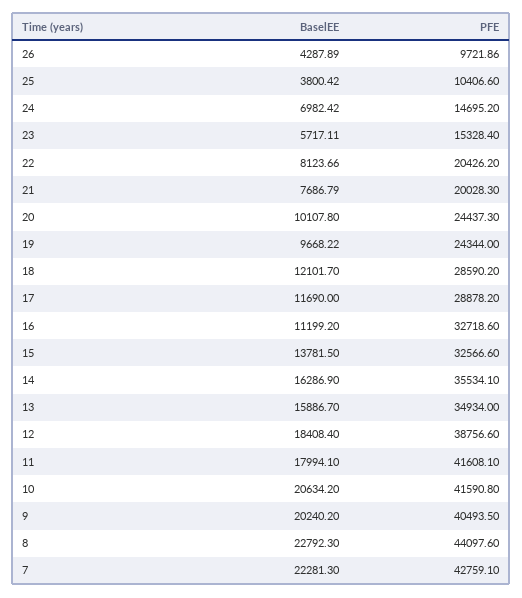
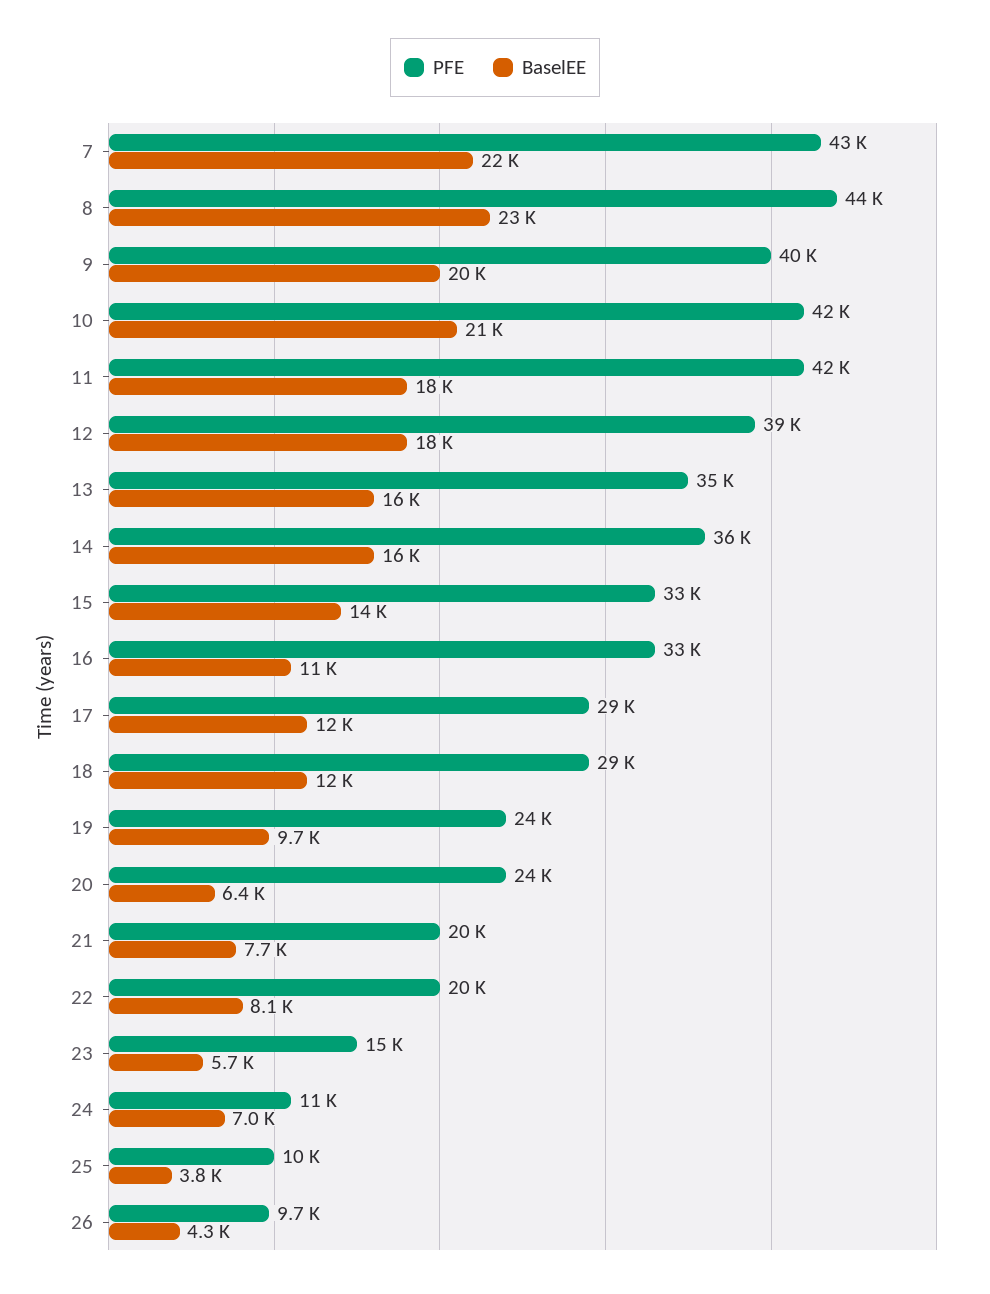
  {
    "BaselEE": {
      "26": 4287.89,
      "25": 3800.42,
      "24": 6982.42,
      "23": 5717.11,
      "22": 8123.66,
      "21": 7686.79,
-     "20": 10107.8,
+     "20": 6400,
      "19": 9668.22,
      "18": 12101.7,
      "17": 11690,
      "16": 11199.2,
      "15": 13781.5,
      "14": 16286.9,
      "13": 15886.7,
      "12": 18408.4,
      "11": 17994.1,
      "10": 20634.2,
      "9": 20240.2,
      "8": 22792.3,
      "7": 22281.3
    },
    "PFE": {
      "26": 9721.86,
      "25": 10406.6,
-     "24": 14695.2,
+     "24": 11000,
      "23": 15328.4,
      "22": 20426.2,
      "21": 20028.3,
      "20": 24437.3,
      "19": 24344,
      "18": 28590.2,
      "17": 28878.2,
      "16": 32718.6,
      "15": 32566.6,
      "14": 35534.1,
      "13": 34934,
      "12": 38756.6,
      "11": 41608.1,
      "10": 41590.8,
      "9": 40493.5,
      "8": 44097.6,
      "7": 42759.1
    }
  }

